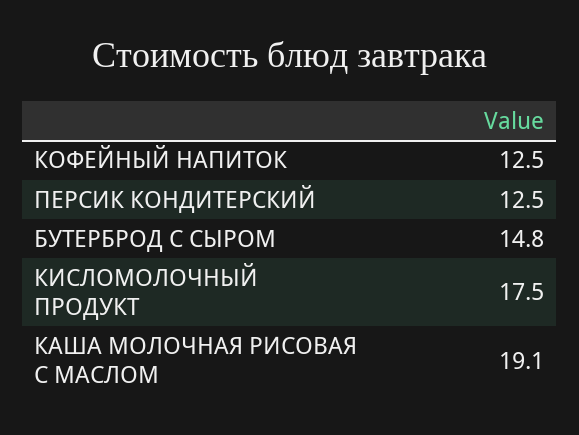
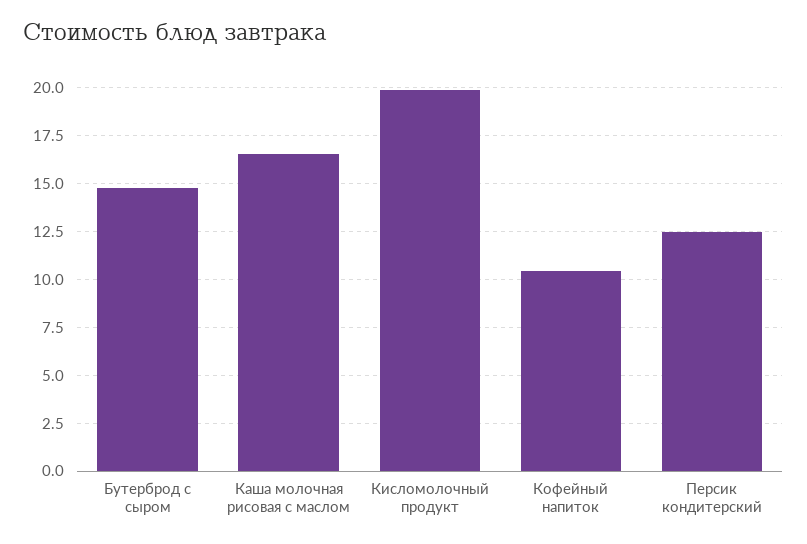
  {
-   "КОФЕЙНЫЙ НАПИТОК": 12.5,
+   "КОФЕЙНЫЙ НАПИТОК": 10.5,
    "ПЕРСИК КОНДИТЕРСКИЙ": 12.5,
    "БУТЕРБРОД С СЫРОМ": 14.8,
-   "КИСЛОМОЛОЧНЫЙ ПРОДУКТ": 17.5,
+   "КИСЛОМОЛОЧНЫЙ ПРОДУКТ": 20,
-   "КАША МОЛОЧНАЯ РИСОВАЯ С МАСЛОМ": 19.1
+   "КАША МОЛОЧНАЯ РИСОВАЯ С МАСЛОМ": 16.5
  }

